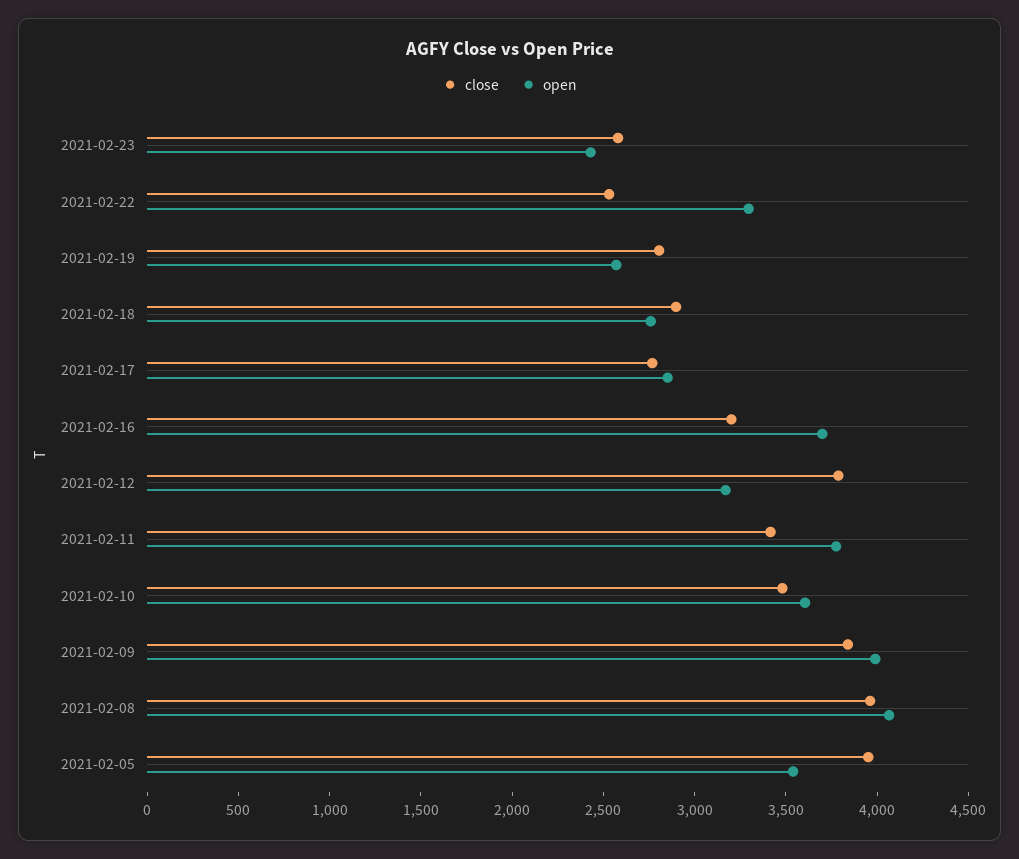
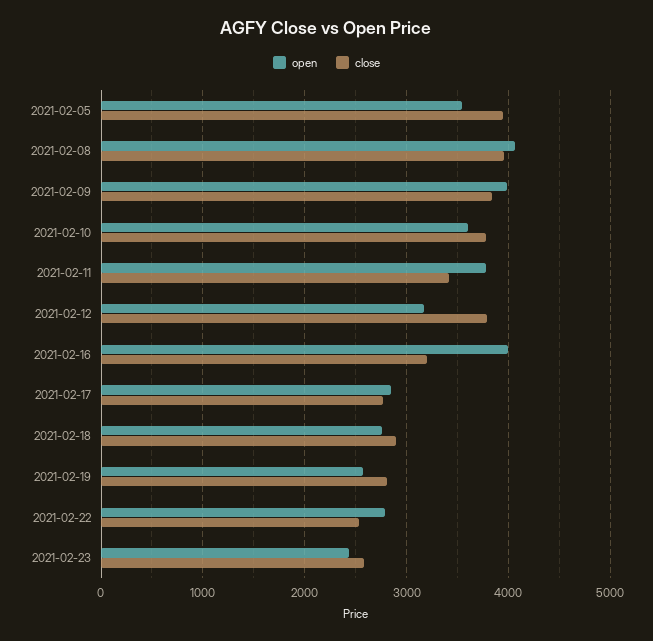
  {
    "close": {
      "2021-02-23": 2600,
      "2021-02-22": 2500,
      "2021-02-19": 2800,
      "2021-02-18": 2900,
      "2021-02-17": 2800,
      "2021-02-16": 3200,
      "2021-02-12": 3800,
      "2021-02-11": 3400,
-     "2021-02-10": 3500,
+     "2021-02-10": 3800,
      "2021-02-09": 3800,
      "2021-02-08": 4000,
      "2021-02-05": 4000
    },
    "open": {
      "2021-02-23": 2400,
-     "2021-02-22": 3300,
+     "2021-02-22": 2800,
      "2021-02-19": 2600,
      "2021-02-18": 2800,
      "2021-02-17": 2900,
-     "2021-02-16": 3700,
+     "2021-02-16": 4000,
      "2021-02-12": 3200,
      "2021-02-11": 3800,
      "2021-02-10": 3600,
      "2021-02-09": 4000,
      "2021-02-08": 4100,
      "2021-02-05": 3500
    }
  }

